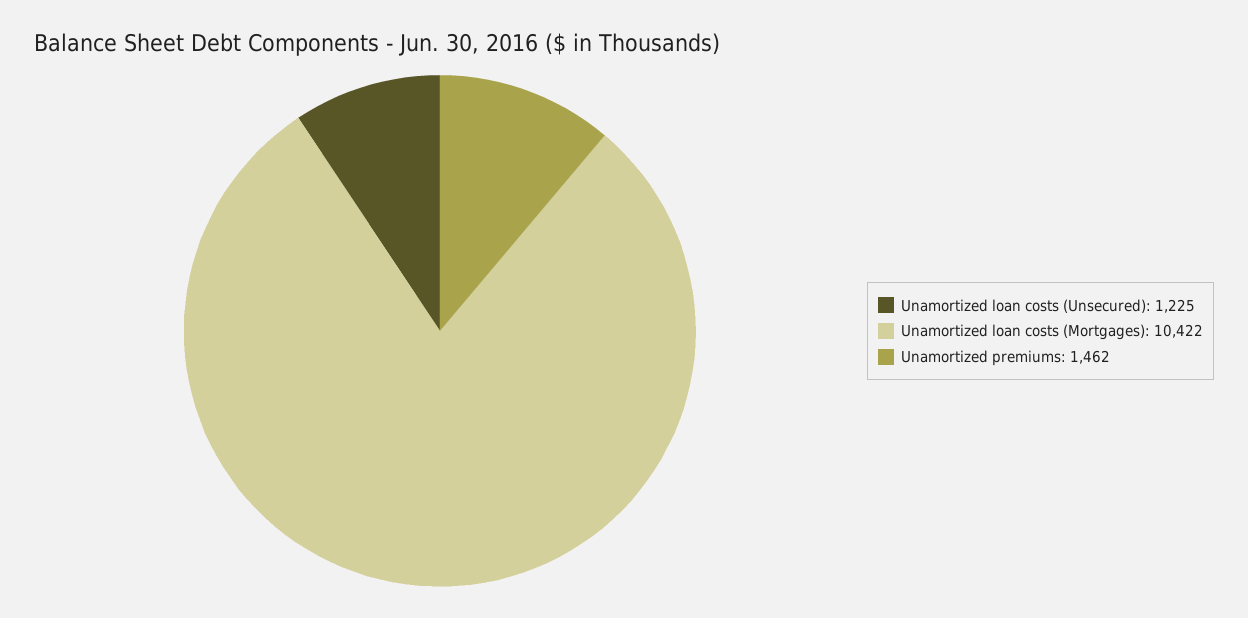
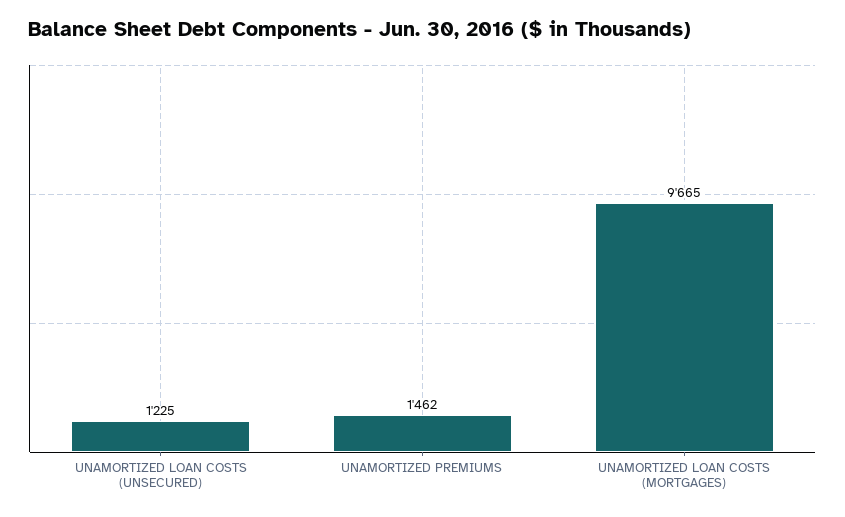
  {
    "Unamortized loan costs (Unsecured)": 1225,
-   "Unamortized loan costs (Mortgages)": 10422,
+   "Unamortized loan costs (Mortgages)": 9665,
    "Unamortized premiums": 1462
  }

